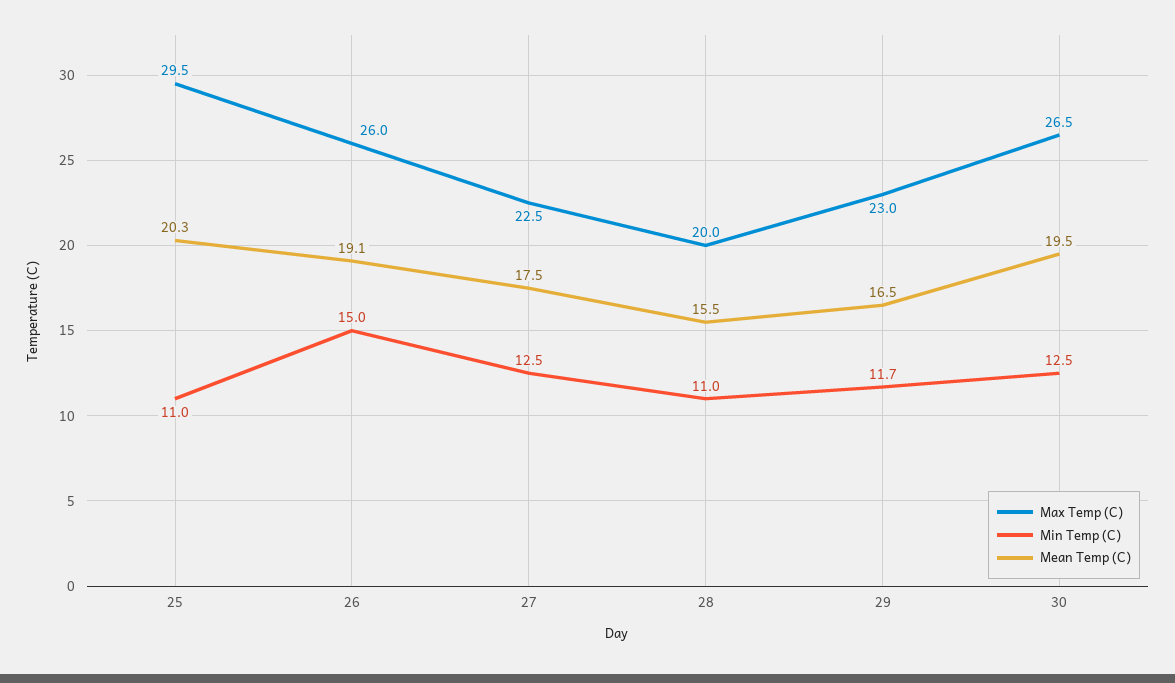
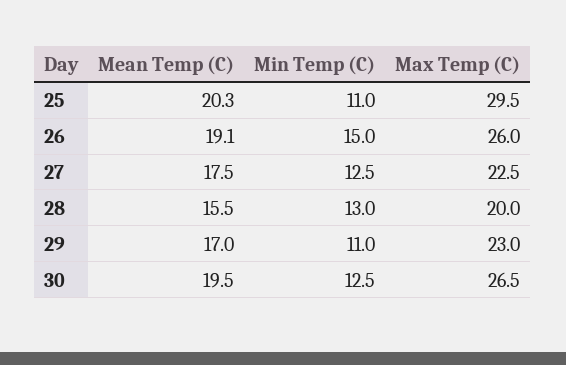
  {
    "Max Temp (C)": {
      "25": 29.5,
      "26": 26,
      "27": 22.5,
      "28": 20,
      "29": 23,
      "30": 26.5
    },
    "Min Temp (C)": {
      "25": 11,
      "26": 15,
      "27": 12.5,
-     "28": 11,
+     "28": 13,
-     "29": 11.7,
+     "29": 11,
      "30": 12.5
    },
    "Mean Temp (C)": {
      "25": 20.3,
      "26": 19.1,
      "27": 17.5,
      "28": 15.5,
-     "29": 16.5,
+     "29": 17,
      "30": 19.5
    }
  }

